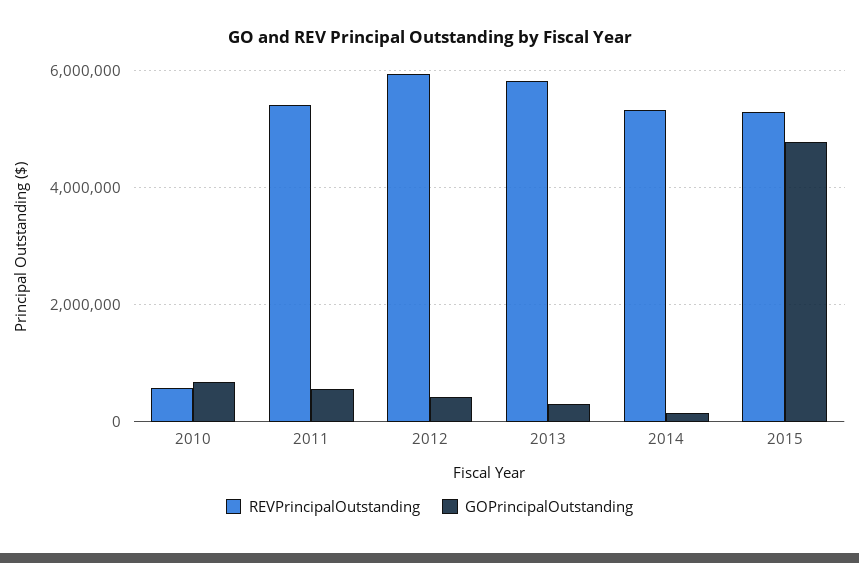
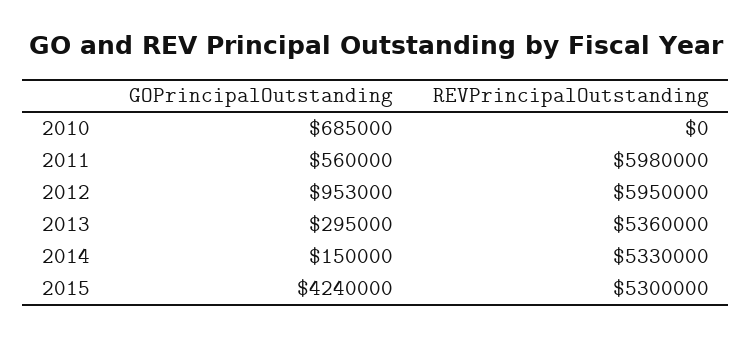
  {
    "REVPrincipalOutstanding": {
-     "2010": 600000,
+     "2010": 0,
-     "2011": 5400000,
+     "2011": 5980000,
      "2012": 5950000,
-     "2013": 5800000,
+     "2013": 5360000,
      "2014": 5330000,
      "2015": 5300000
    },
    "GOPrincipalOutstanding": {
      "2010": 685000,
      "2011": 560000,
-     "2012": 400000,
+     "2012": 953000,
      "2013": 295000,
      "2014": 150000,
-     "2015": 4800000
+     "2015": 4240000
    }
  }

